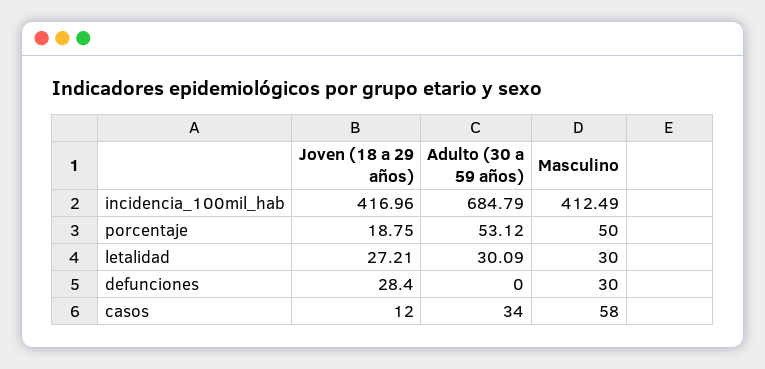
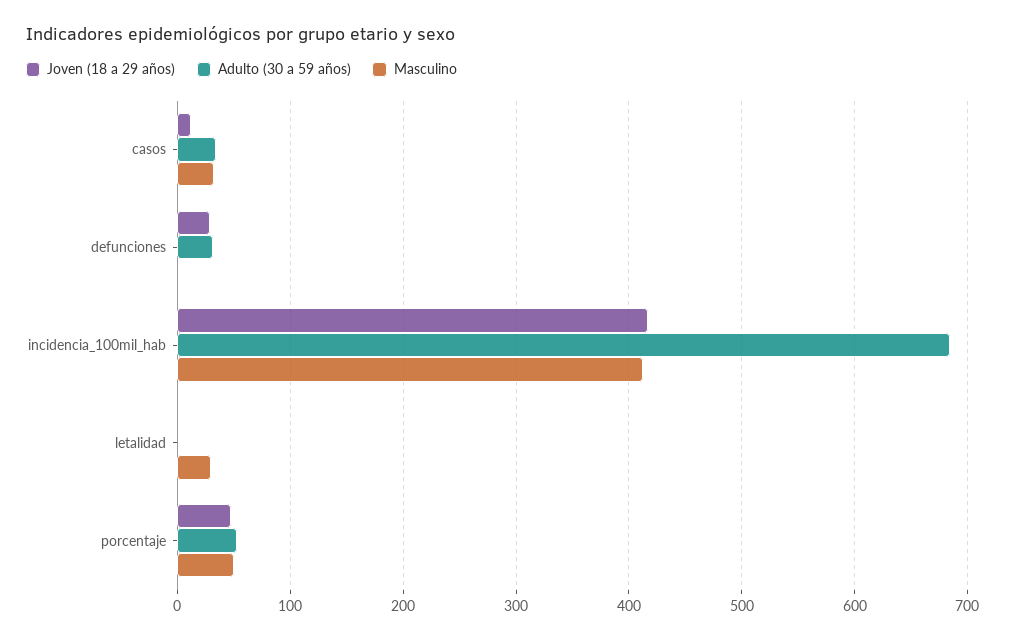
  {
    "Joven (18 a 29 años)": {
      "incidencia_100mil_hab": 416.96,
-     "porcentaje": 18.75,
+     "porcentaje": 50,
-     "letalidad": 27.21,
+     "letalidad": 0,
      "defunciones": 28.4,
      "casos": 12
    },
    "Adulto (30 a 59 años)": {
      "incidencia_100mil_hab": 684.79,
      "porcentaje": 53.12,
-     "letalidad": 30.09,
+     "letalidad": 0,
-     "defunciones": 0,
+     "defunciones": 30,
      "casos": 34
    },
    "Masculino": {
      "incidencia_100mil_hab": 412.49,
      "porcentaje": 50,
      "letalidad": 30,
-     "defunciones": 30,
+     "defunciones": 0,
-     "casos": 58
+     "casos": 30
    }
  }

